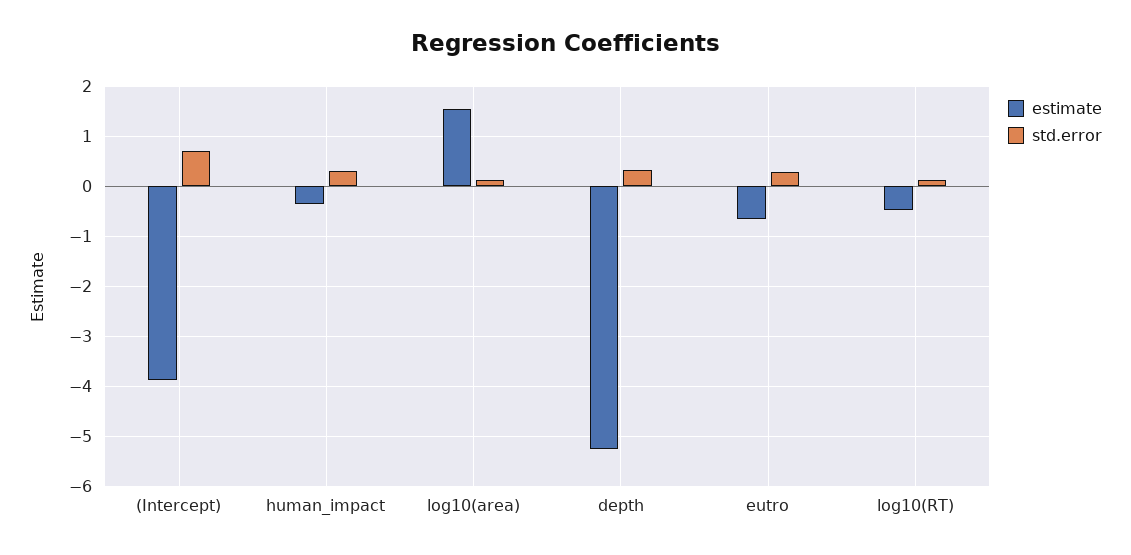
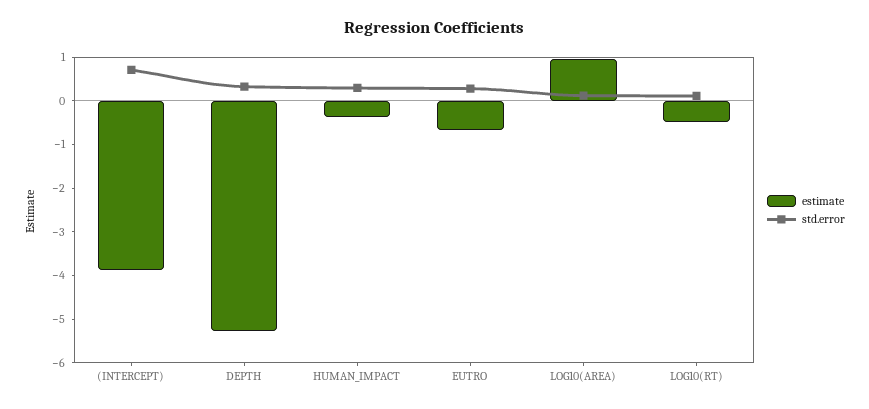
  {
    "estimate": {
      "(Intercept)": -3.8,
      "human_impact": -0.4,
-     "log10(area)": 1.6,
+     "log10(area)": 1,
      "depth": -5.2,
      "eutro": -0.6,
      "log10(RT)": -0.4
    },
    "std.error": {
      "(Intercept)": 0.8,
      "human_impact": 0.2,
      "log10(area)": 0.2,
      "depth": 0.4,
      "eutro": 0.2,
      "log10(RT)": 0.2
    }
  }

